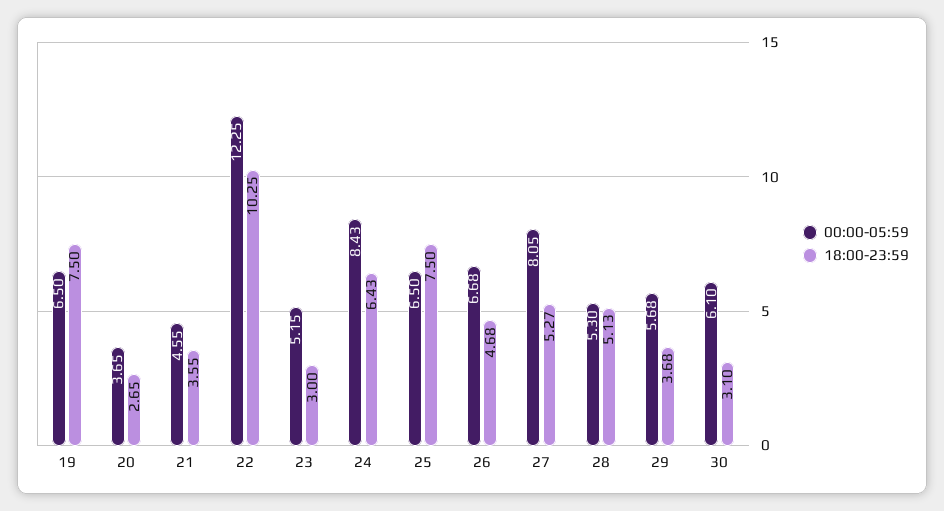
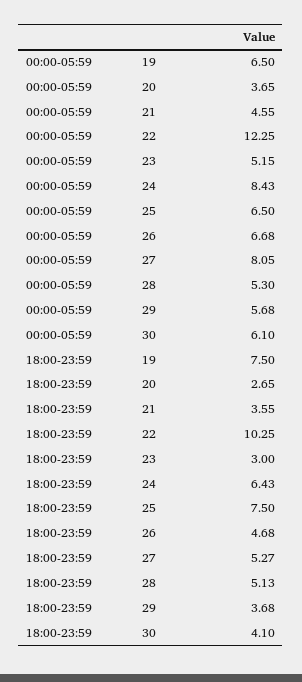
  {
    "00:00-05:59": {
      "19": 6.5,
      "20": 3.65,
      "21": 4.55,
      "22": 12.25,
      "23": 5.15,
      "24": 8.43,
      "25": 6.5,
      "26": 6.68,
      "27": 8.05,
      "28": 5.3,
      "29": 5.68,
      "30": 6.1
    },
    "18:00-23:59": {
      "19": 7.5,
      "20": 2.65,
      "21": 3.55,
      "22": 10.25,
      "23": 3,
      "24": 6.43,
      "25": 7.5,
      "26": 4.68,
      "27": 5.27,
      "28": 5.13,
      "29": 3.68,
-     "30": 3.1
+     "30": 4.1
    }
  }

